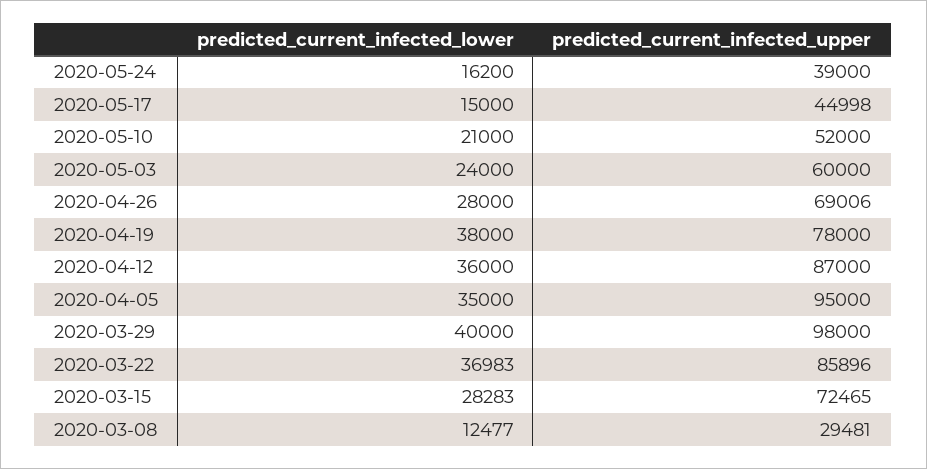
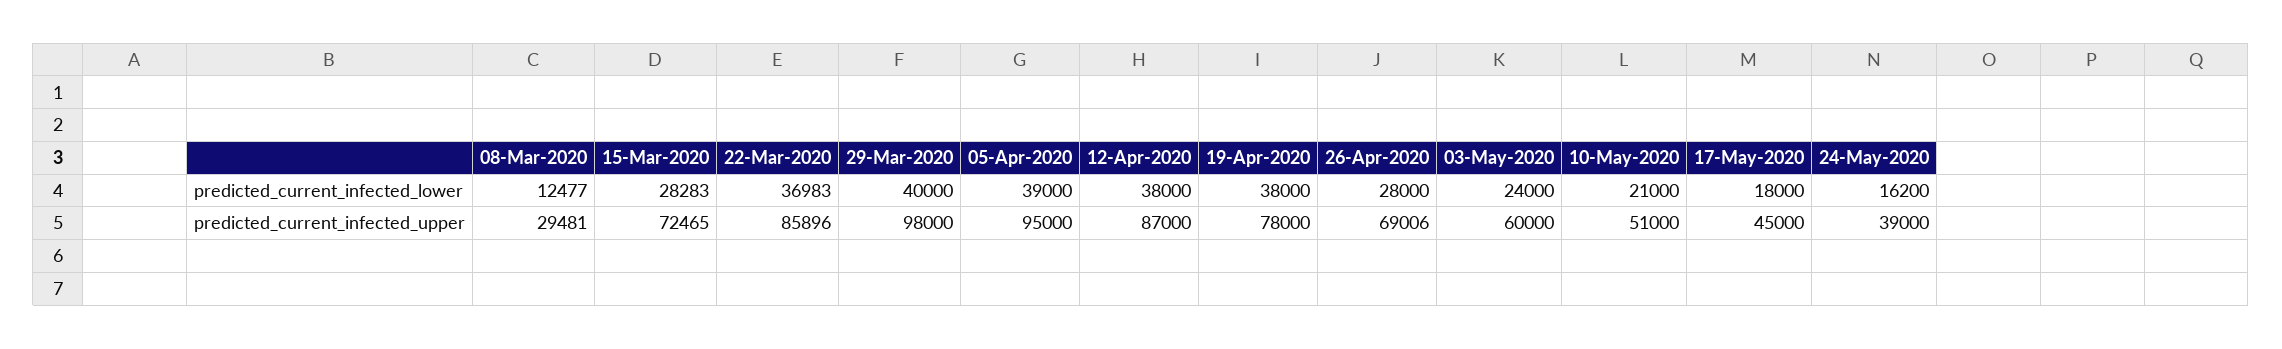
  {
    "predicted_current_infected_lower": {
      "2020-05-24": 16200,
-     "2020-05-17": 15000,
+     "2020-05-17": 18000,
      "2020-05-10": 21000,
      "2020-05-03": 24000,
      "2020-04-26": 28000,
      "2020-04-19": 38000,
-     "2020-04-12": 36000,
+     "2020-04-12": 38000,
-     "2020-04-05": 35000,
+     "2020-04-05": 39000,
      "2020-03-29": 40000,
      "2020-03-22": 36983,
      "2020-03-15": 28283,
      "2020-03-08": 12477
    },
    "predicted_current_infected_upper": {
      "2020-05-24": 39000,
-     "2020-05-17": 44998,
+     "2020-05-17": 45000,
-     "2020-05-10": 52000,
+     "2020-05-10": 51000,
      "2020-05-03": 60000,
      "2020-04-26": 69006,
      "2020-04-19": 78000,
      "2020-04-12": 87000,
      "2020-04-05": 95000,
      "2020-03-29": 98000,
      "2020-03-22": 85896,
      "2020-03-15": 72465,
      "2020-03-08": 29481
    }
  }

